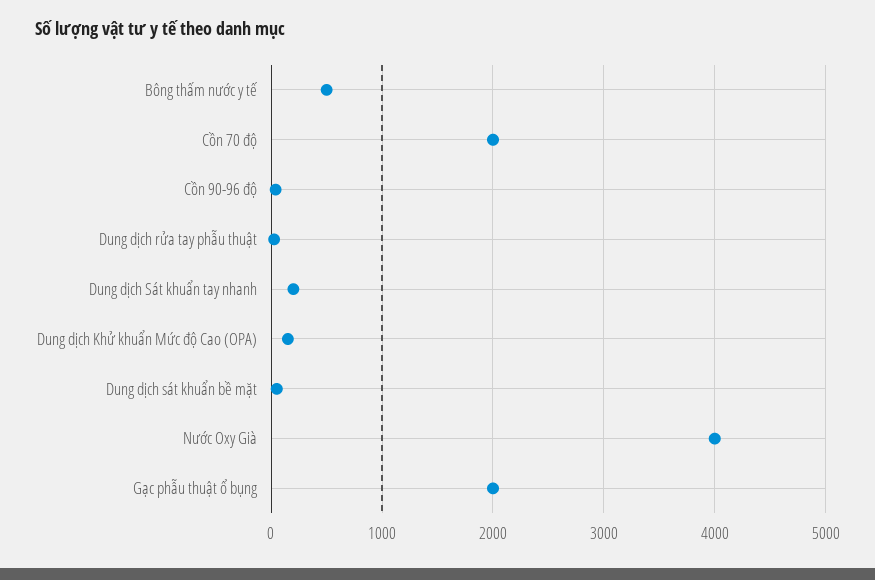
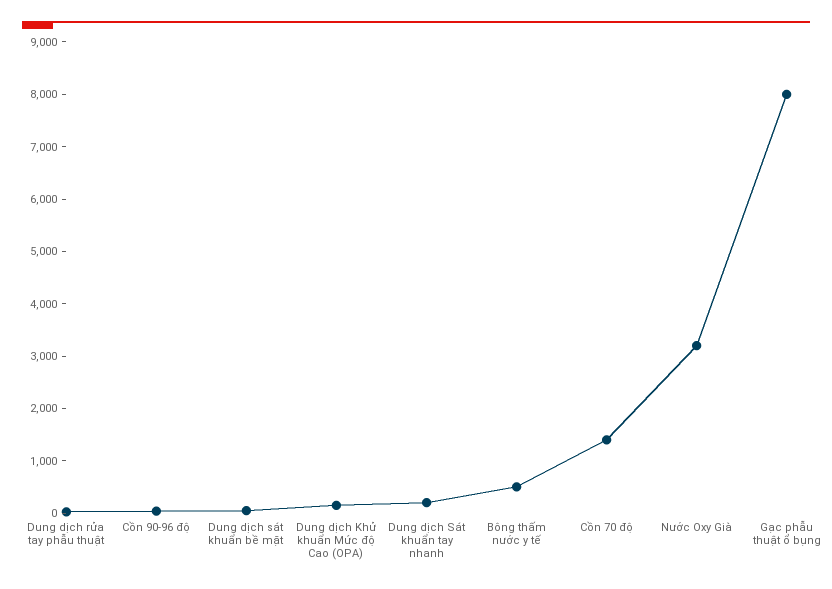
  {
    "Bông thấm nước y tế": 500,
-   "Cồn 70 độ": 2000,
+   "Cồn 70 độ": 1400,
    "Cồn 90-96 độ": 0,
    "Dung dịch rửa tay phẫu thuật": 0,
    "Dung dịch Sát khuẩn tay nhanh": 200,
    "Dung dịch Khử khuẩn Mức độ Cao (OPA)": 200,
    "Dung dịch sát khuẩn bề mặt": 100,
-   "Nước Oxy Già": 4000,
+   "Nước Oxy Già": 3200,
-   "Gạc phẫu thuật ổ bụng": 2000
+   "Gạc phẫu thuật ổ bụng": 8000
  }

